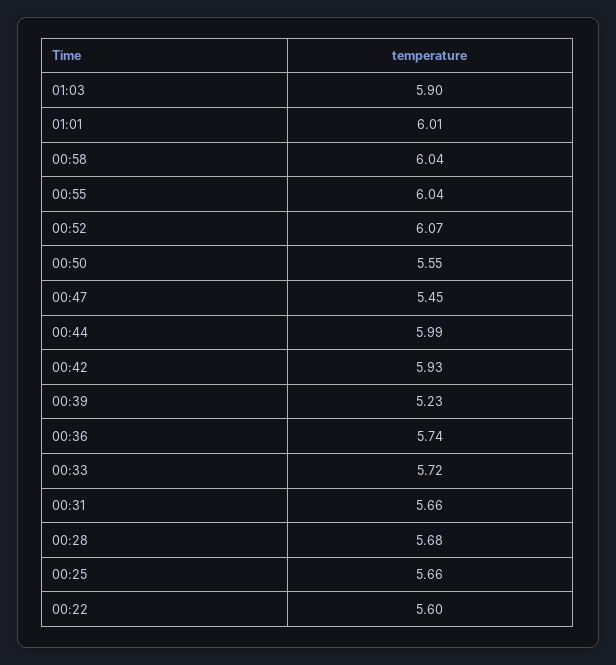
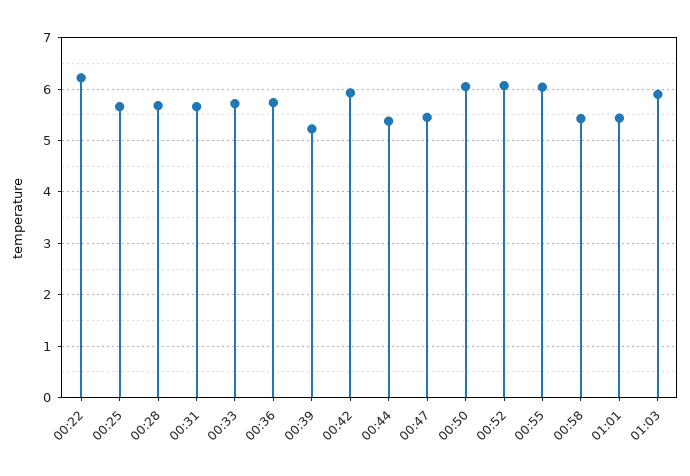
  {
    "01:03": 5.9,
-   "01:01": 6.01,
+   "01:01": 5.4,
-   "00:58": 6.04,
+   "00:58": 5.4,
    "00:55": 6.04,
    "00:52": 6.07,
-   "00:50": 5.55,
+   "00:50": 6,
    "00:47": 5.45,
-   "00:44": 5.99,
+   "00:44": 5.4,
    "00:42": 5.93,
    "00:39": 5.23,
    "00:36": 5.74,
    "00:33": 5.72,
    "00:31": 5.66,
    "00:28": 5.68,
    "00:25": 5.66,
-   "00:22": 5.6
+   "00:22": 6.2
  }

